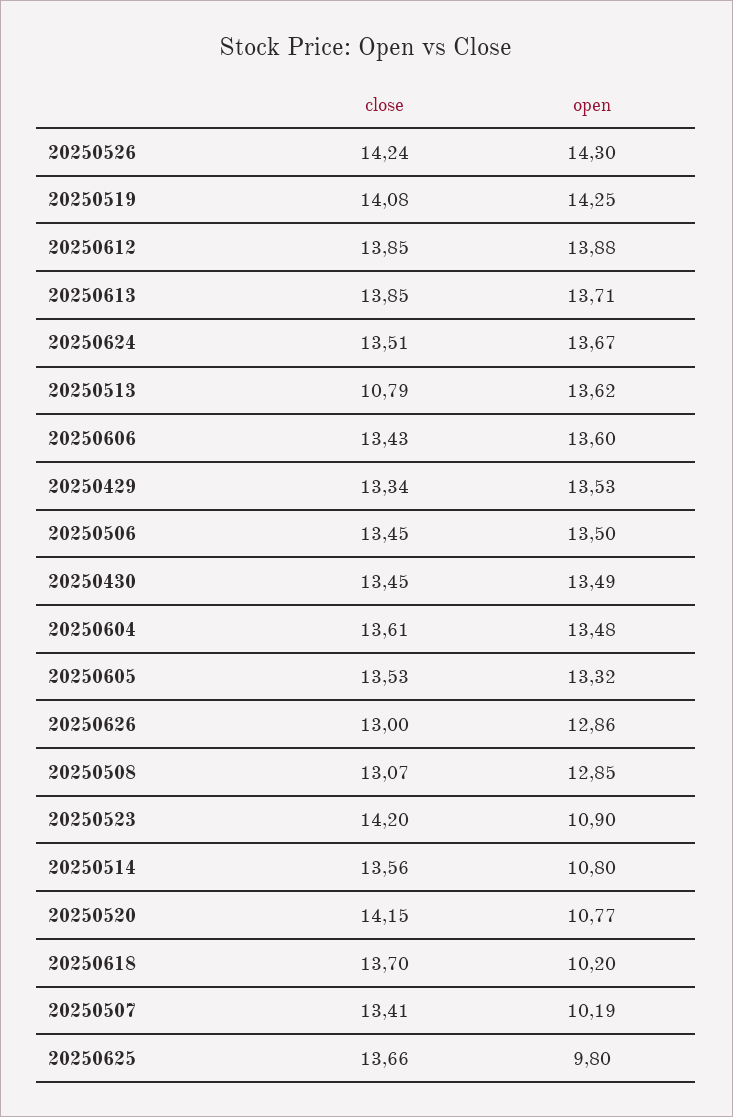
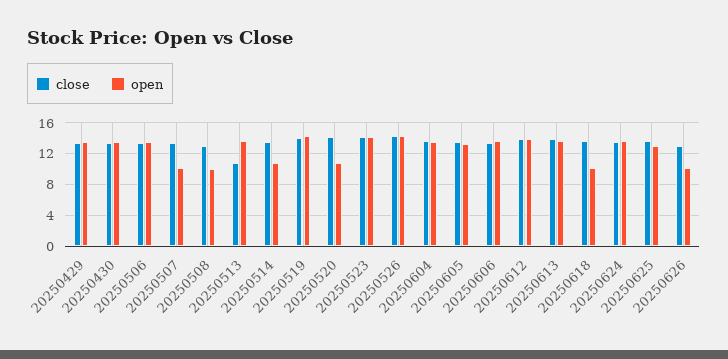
  {
    "close": {
      "20250526": 14.24,
      "20250519": 14.08,
      "20250612": 13.85,
      "20250613": 13.85,
      "20250624": 13.51,
      "20250513": 10.79,
      "20250606": 13.43,
      "20250429": 13.34,
      "20250506": 13.45,
      "20250430": 13.45,
      "20250604": 13.61,
      "20250605": 13.53,
      "20250626": 13,
      "20250508": 13.07,
      "20250523": 14.2,
      "20250514": 13.56,
      "20250520": 14.15,
      "20250618": 13.7,
      "20250507": 13.41,
      "20250625": 13.66
    },
    "open": {
      "20250526": 14.3,
      "20250519": 14.25,
      "20250612": 13.88,
      "20250613": 13.71,
      "20250624": 13.67,
      "20250513": 13.62,
      "20250606": 13.6,
      "20250429": 13.53,
      "20250506": 13.5,
      "20250430": 13.49,
      "20250604": 13.48,
      "20250605": 13.32,
-     "20250626": 12.86,
+     "20250626": 10,
-     "20250508": 12.85,
+     "20250508": 10,
-     "20250523": 10.9,
+     "20250523": 14,
      "20250514": 10.8,
      "20250520": 10.77,
      "20250618": 10.2,
      "20250507": 10.19,
-     "20250625": 9.8
+     "20250625": 13
    }
  }

